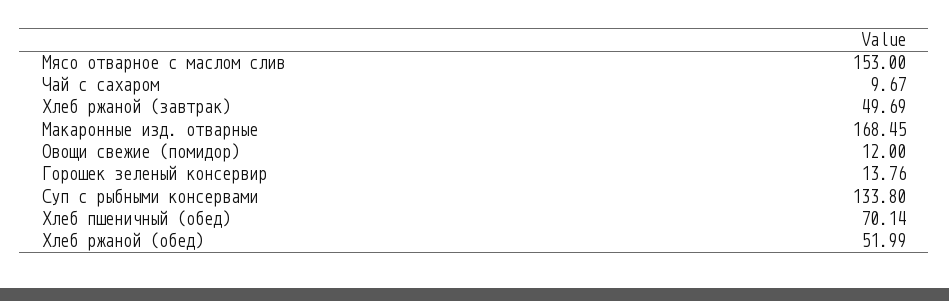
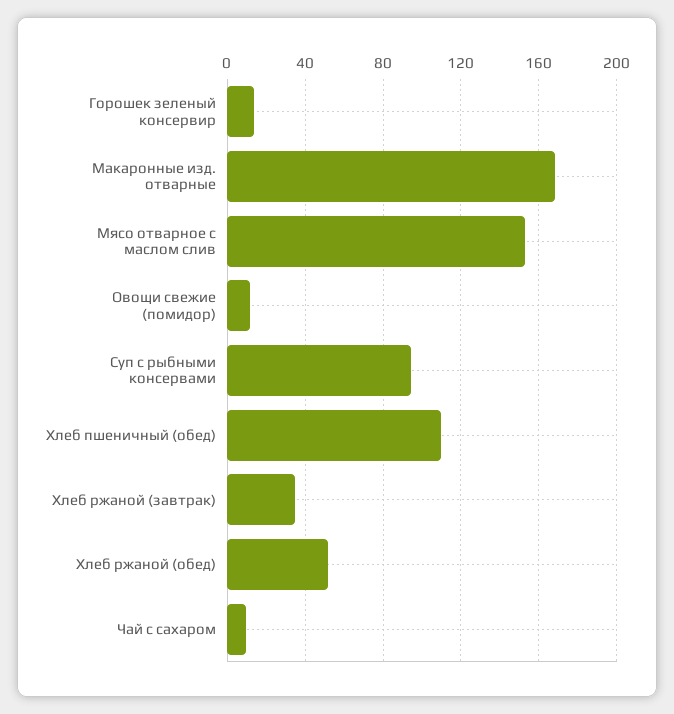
  {
    "Мясо отварное с маслом слив": 153,
    "Чай с сахаром": 9.67,
-   "Хлеб ржаной (завтрак)": 49.69,
+   "Хлеб ржаной (завтрак)": 35,
    "Макаронные изд. отварные": 168.45,
    "Овощи свежие (помидор)": 12,
    "Горошек зеленый консервир": 13.76,
-   "Суп с рыбными консервами": 133.8,
+   "Суп с рыбными консервами": 95,
-   "Хлеб пшеничный (обед)": 70.14,
+   "Хлеб пшеничный (обед)": 110,
    "Хлеб ржаной (обед)": 51.99
  }

